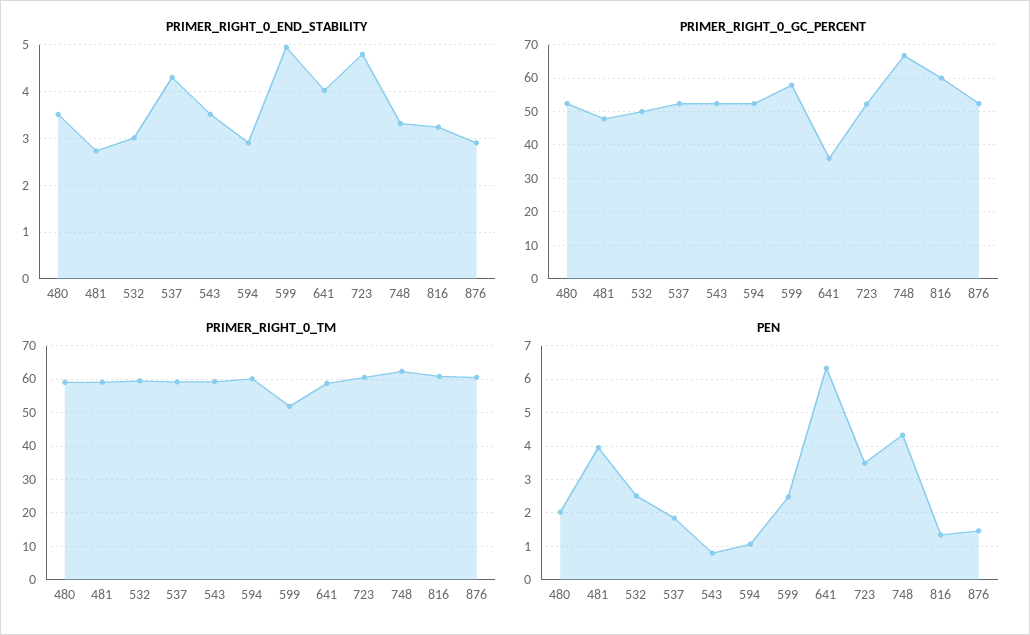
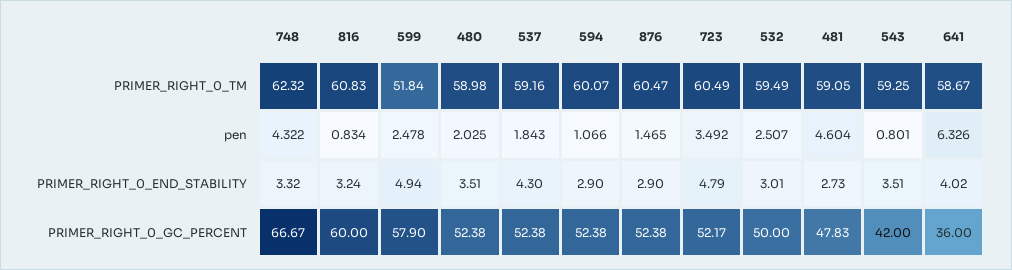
  {
    "PRIMER_RIGHT_0_END_STABILITY": {
      "480": 3.51,
      "481": 2.73,
      "532": 3.01,
      "537": 4.3,
      "543": 3.51,
      "594": 2.9,
      "599": 4.94,
      "641": 4.02,
      "723": 4.79,
      "748": 3.32,
      "816": 3.24,
      "876": 2.9
    },
    "PRIMER_RIGHT_0_GC_PERCENT": {
      "480": 52.38,
      "481": 47.83,
      "532": 50,
      "537": 52.38,
-     "543": 52,
+     "543": 42,
      "594": 52.38,
      "599": 57.9,
      "641": 36,
      "723": 52.17,
      "748": 66.67,
      "816": 60,
      "876": 52.38
    },
    "PRIMER_RIGHT_0_TM": {
      "480": 58.98,
      "481": 59.05,
      "532": 59.49,
      "537": 59.16,
      "543": 59.25,
      "594": 60.07,
      "599": 51.84,
      "641": 58.67,
      "723": 60.49,
      "748": 62.32,
      "816": 60.83,
      "876": 60.47
    },
    "PEN": {
      "480": 2.025,
-     "481": 4,
+     "481": 4.604,
      "532": 2.507,
      "537": 1.843,
      "543": 0.801,
      "594": 1.066,
      "599": 2.478,
      "641": 6.326,
      "723": 3.492,
      "748": 4.322,
-     "816": 1.4,
+     "816": 0.834,
      "876": 1.465
    }
  }

